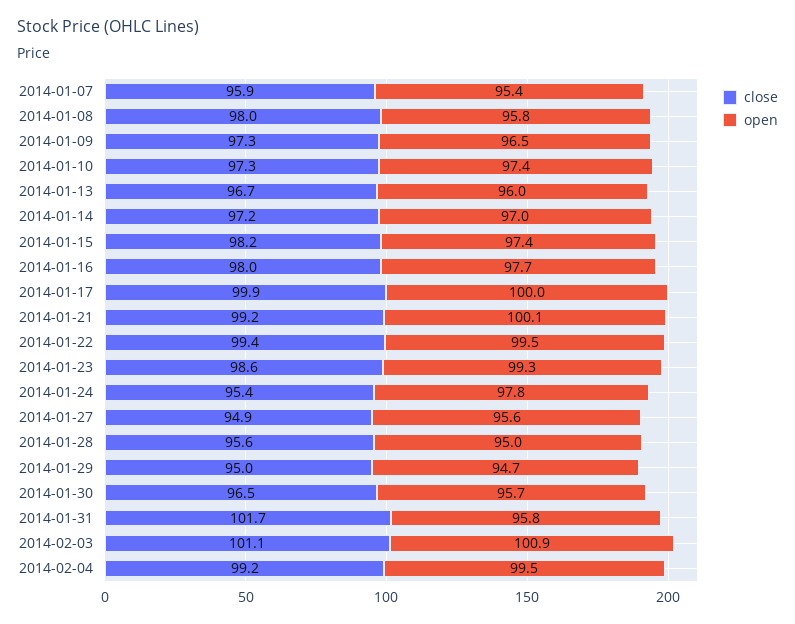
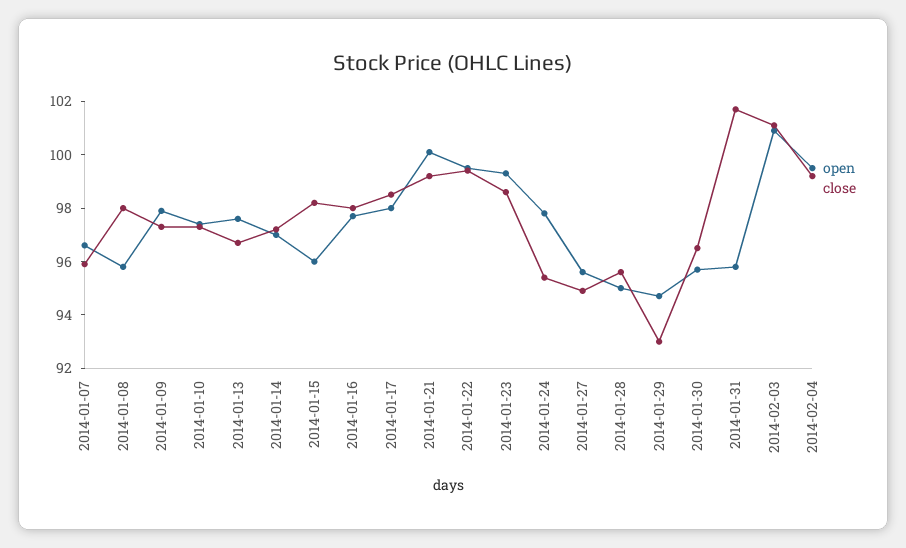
  {
    "close": {
      "2014-01-07": 95.9,
      "2014-01-08": 98,
      "2014-01-09": 97.3,
      "2014-01-10": 97.3,
      "2014-01-13": 96.7,
      "2014-01-14": 97.2,
      "2014-01-15": 98.2,
      "2014-01-16": 98,
-     "2014-01-17": 99.9,
+     "2014-01-17": 98.5,
      "2014-01-21": 99.2,
      "2014-01-22": 99.4,
      "2014-01-23": 98.6,
      "2014-01-24": 95.4,
      "2014-01-27": 94.9,
      "2014-01-28": 95.6,
-     "2014-01-29": 95,
+     "2014-01-29": 93,
      "2014-01-30": 96.5,
      "2014-01-31": 101.7,
      "2014-02-03": 101.1,
      "2014-02-04": 99.2
    },
    "open": {
-     "2014-01-07": 95.4,
+     "2014-01-07": 96.5,
      "2014-01-08": 95.8,
-     "2014-01-09": 96.5,
+     "2014-01-09": 98,
      "2014-01-10": 97.4,
-     "2014-01-13": 96,
+     "2014-01-13": 97.5,
      "2014-01-14": 97,
-     "2014-01-15": 97.4,
+     "2014-01-15": 96,
      "2014-01-16": 97.7,
-     "2014-01-17": 100,
+     "2014-01-17": 98,
      "2014-01-21": 100.1,
      "2014-01-22": 99.5,
      "2014-01-23": 99.3,
      "2014-01-24": 97.8,
      "2014-01-27": 95.6,
      "2014-01-28": 95,
      "2014-01-29": 94.7,
      "2014-01-30": 95.7,
      "2014-01-31": 95.8,
      "2014-02-03": 100.9,
      "2014-02-04": 99.5
    }
  }

